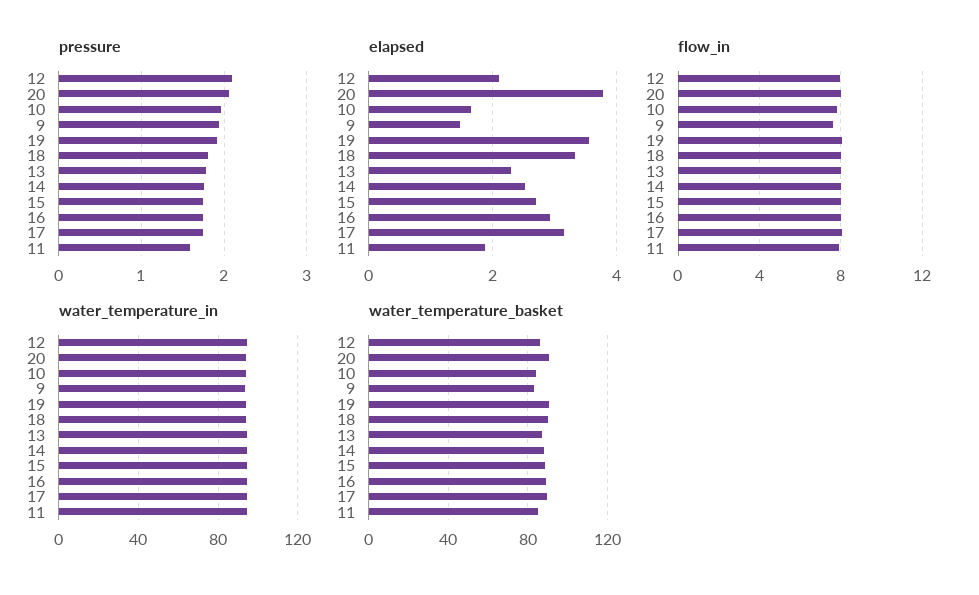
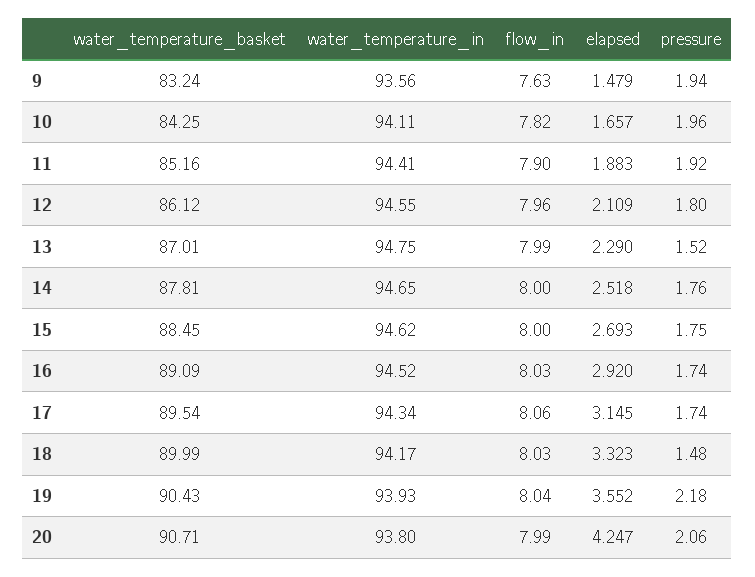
  {
    "pressure": {
-     "12": 2.1,
+     "12": 1.8,
      "20": 2.06,
      "10": 1.96,
      "9": 1.94,
-     "19": 1.9,
+     "19": 2.18,
-     "18": 1.8,
+     "18": 1.48,
-     "13": 1.8,
+     "13": 1.52,
      "14": 1.76,
      "15": 1.75,
      "16": 1.74,
      "17": 1.74,
-     "11": 1.6
+     "11": 1.92
    },
    "elapsed": {
      "12": 2.109,
-     "20": 3.8,
+     "20": 4.247,
      "10": 1.657,
      "9": 1.479,
      "19": 3.552,
      "18": 3.323,
      "13": 2.29,
      "14": 2.518,
      "15": 2.693,
      "16": 2.92,
      "17": 3.145,
      "11": 1.883
    },
    "flow_in": {
      "12": 7.96,
      "20": 7.99,
      "10": 7.82,
      "9": 7.63,
      "19": 8.04,
      "18": 8.03,
      "13": 7.99,
      "14": 8,
      "15": 8,
      "16": 8.03,
      "17": 8.06,
      "11": 7.9
    },
    "water_temperature_in": {
      "12": 94.55,
      "20": 93.8,
      "10": 94.11,
      "9": 93.56,
      "19": 93.93,
      "18": 94.17,
      "13": 94.75,
      "14": 94.65,
      "15": 94.62,
      "16": 94.52,
      "17": 94.34,
      "11": 94.41
    },
    "water_temperature_basket": {
      "12": 86.12,
      "20": 90.71,
      "10": 84.25,
      "9": 83.24,
      "19": 90.43,
      "18": 89.99,
      "13": 87.01,
      "14": 87.81,
      "15": 88.45,
      "16": 89.09,
      "17": 89.54,
      "11": 85.16
    }
  }

